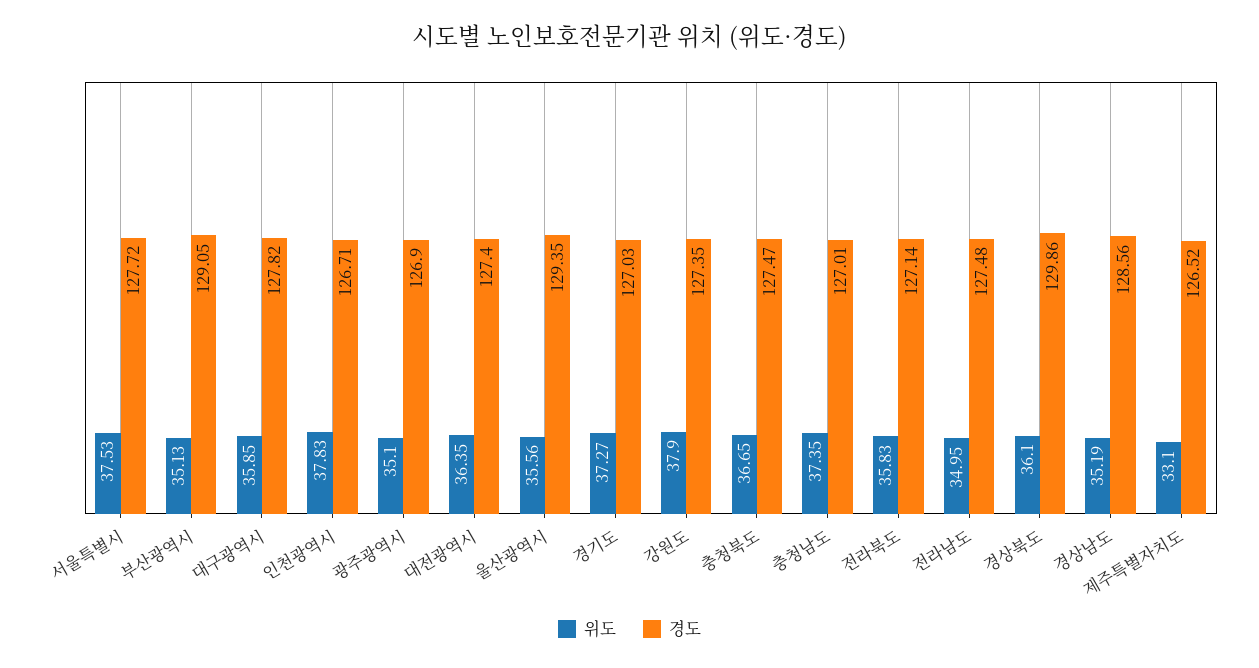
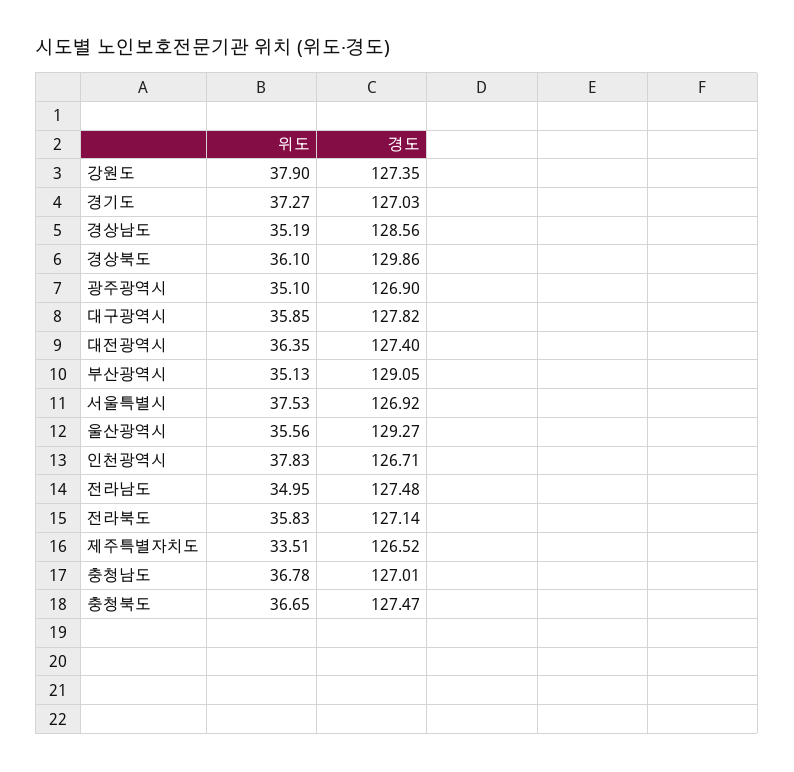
  {
    "위도": {
      "서울특별시": 37.53,
      "부산광역시": 35.13,
      "대구광역시": 35.85,
      "인천광역시": 37.83,
      "광주광역시": 35.1,
      "대전광역시": 36.35,
      "울산광역시": 35.56,
      "경기도": 37.27,
      "강원도": 37.9,
      "충청북도": 36.65,
-     "충청남도": 37.35,
+     "충청남도": 36.78,
      "전라북도": 35.83,
      "전라남도": 34.95,
      "경상북도": 36.1,
      "경상남도": 35.19,
-     "제주특별자치도": 33.1
+     "제주특별자치도": 33.51
    },
    "경도": {
-     "서울특별시": 127.72,
+     "서울특별시": 126.92,
      "부산광역시": 129.05,
      "대구광역시": 127.82,
      "인천광역시": 126.71,
      "광주광역시": 126.9,
      "대전광역시": 127.4,
-     "울산광역시": 129.35,
+     "울산광역시": 129.27,
      "경기도": 127.03,
      "강원도": 127.35,
      "충청북도": 127.47,
      "충청남도": 127.01,
      "전라북도": 127.14,
      "전라남도": 127.48,
      "경상북도": 129.86,
      "경상남도": 128.56,
      "제주특별자치도": 126.52
    }
  }

